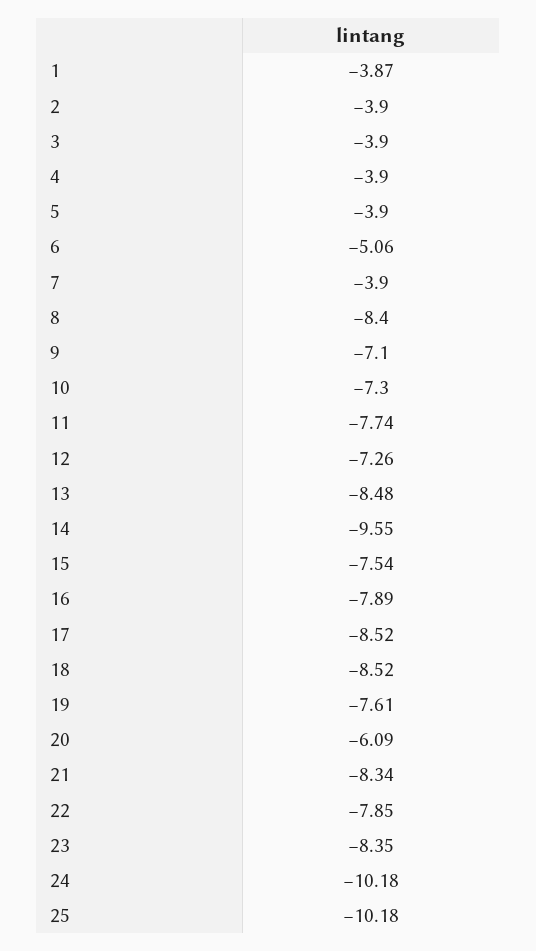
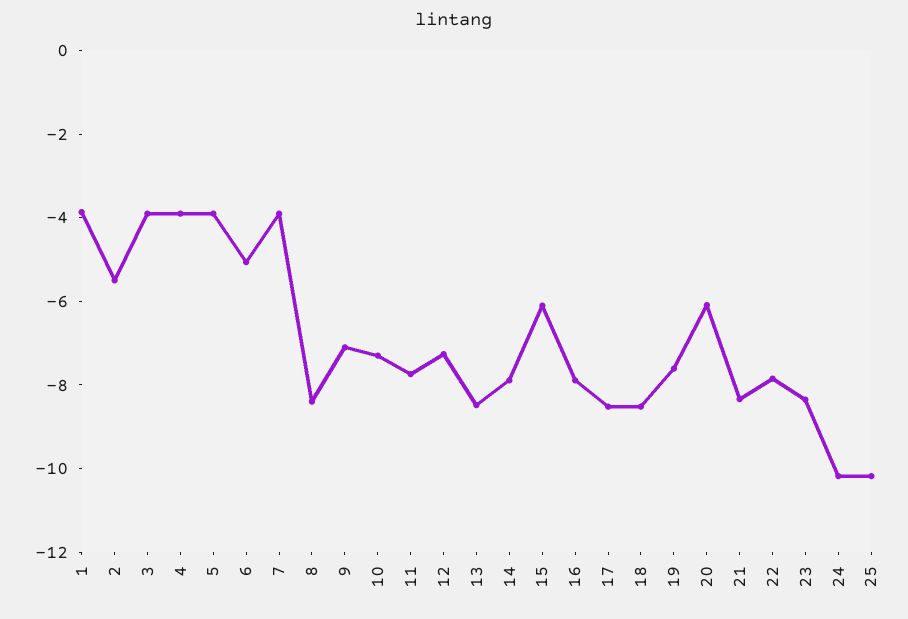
  {
    "1": -3.87,
-   "2": -3.9,
+   "2": -5.5,
    "3": -3.9,
    "4": -3.9,
    "5": -3.9,
    "6": -5.06,
    "7": -3.9,
    "8": -8.4,
    "9": -7.1,
    "10": -7.3,
    "11": -7.74,
    "12": -7.26,
    "13": -8.48,
-   "14": -9.55,
+   "14": -8,
-   "15": -7.54,
+   "15": -6,
    "16": -7.89,
    "17": -8.52,
    "18": -8.52,
    "19": -7.61,
    "20": -6.09,
    "21": -8.34,
    "22": -7.85,
    "23": -8.35,
    "24": -10.18,
    "25": -10.18
  }

